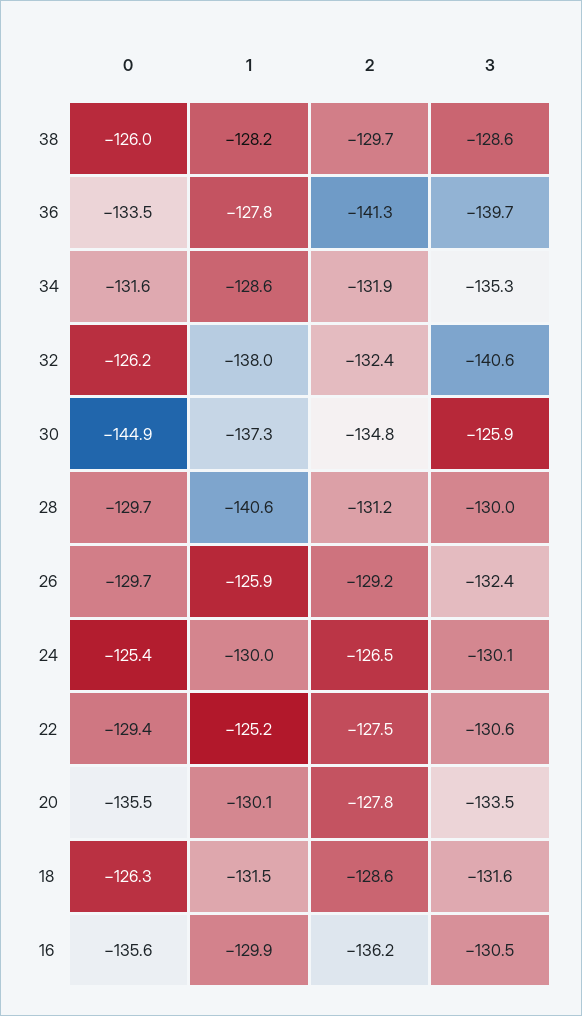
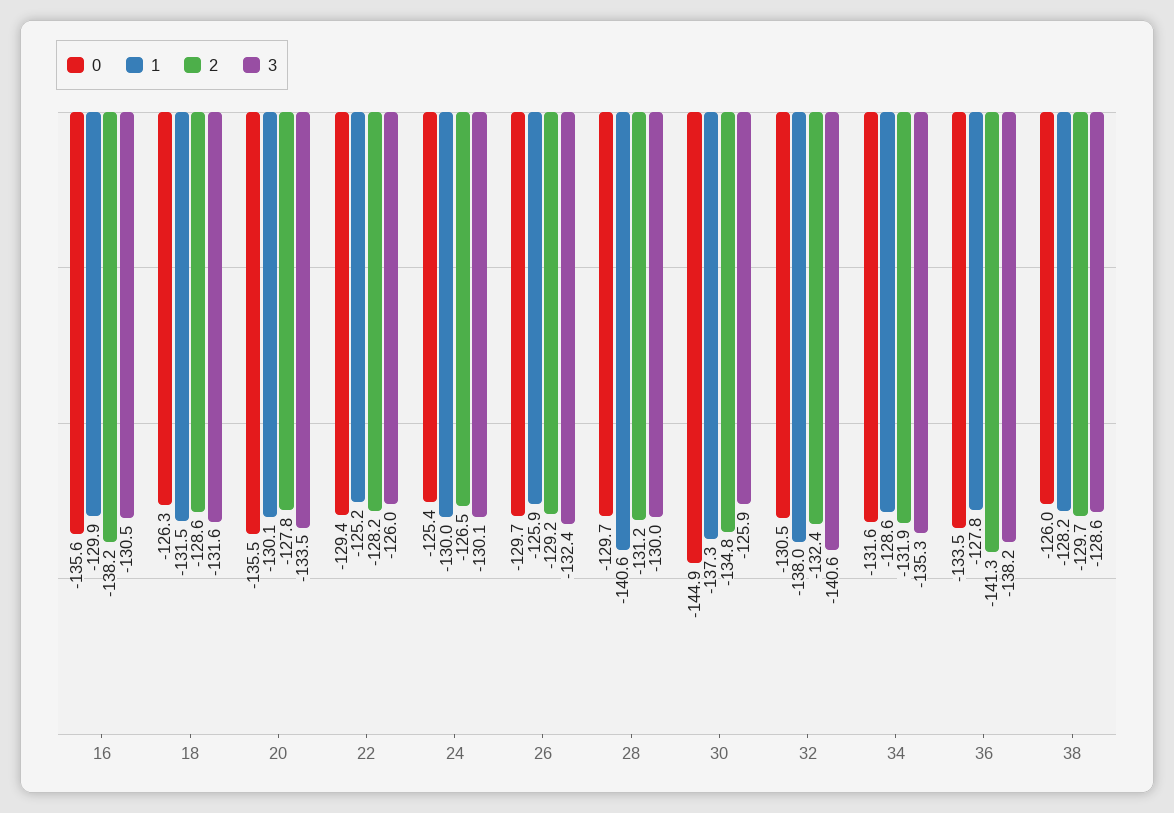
  {
    "0": {
      "38": -126,
      "36": -133.5,
      "34": -131.6,
-     "32": -126.2,
+     "32": -130.5,
      "30": -144.9,
      "28": -129.7,
      "26": -129.7,
      "24": -125.4,
      "22": -129.4,
      "20": -135.5,
      "18": -126.3,
      "16": -135.6
    },
    "1": {
      "38": -128.2,
      "36": -127.8,
      "34": -128.6,
      "32": -138,
      "30": -137.3,
      "28": -140.6,
      "26": -125.9,
      "24": -130,
      "22": -125.2,
      "20": -130.1,
      "18": -131.5,
      "16": -129.9
    },
    "2": {
      "38": -129.7,
      "36": -141.3,
      "34": -131.9,
      "32": -132.4,
      "30": -134.8,
      "28": -131.2,
      "26": -129.2,
      "24": -126.5,
-     "22": -127.5,
+     "22": -128.2,
      "20": -127.8,
      "18": -128.6,
-     "16": -136.2
+     "16": -138.2
    },
    "3": {
      "38": -128.6,
-     "36": -139.7,
+     "36": -138.2,
      "34": -135.3,
      "32": -140.6,
      "30": -125.9,
      "28": -130,
      "26": -132.4,
      "24": -130.1,
-     "22": -130.6,
+     "22": -126,
      "20": -133.5,
      "18": -131.6,
      "16": -130.5
    }
  }

